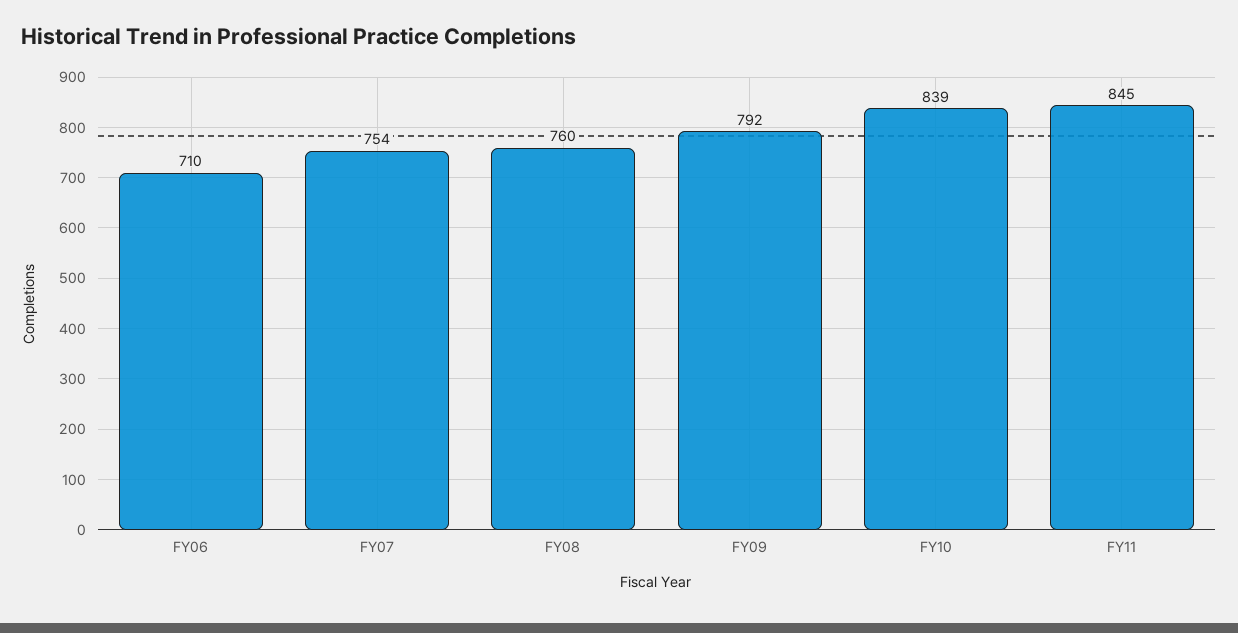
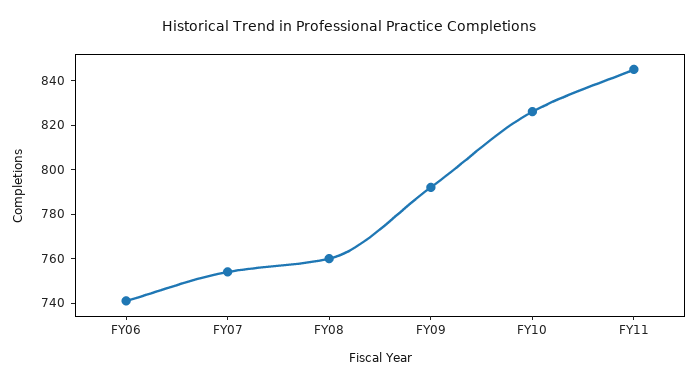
  {
-   "FY06": 710,
+   "FY06": 740,
    "FY07": 754,
    "FY08": 760,
    "FY09": 792,
-   "FY10": 839,
+   "FY10": 825,
    "FY11": 845
  }

